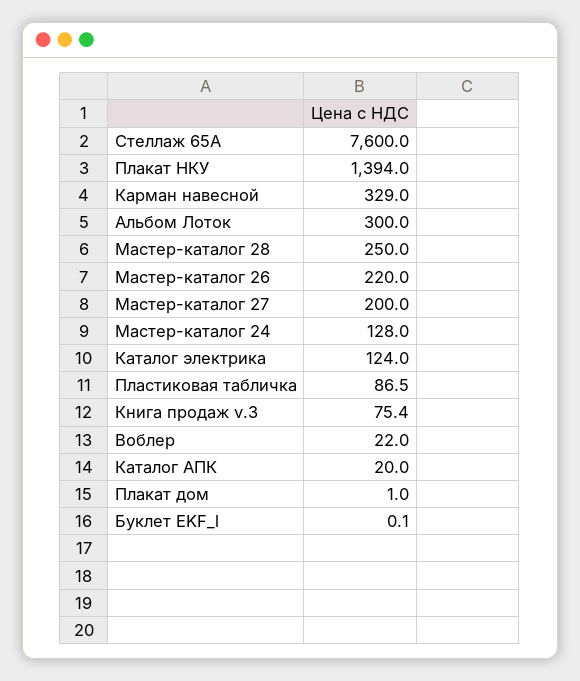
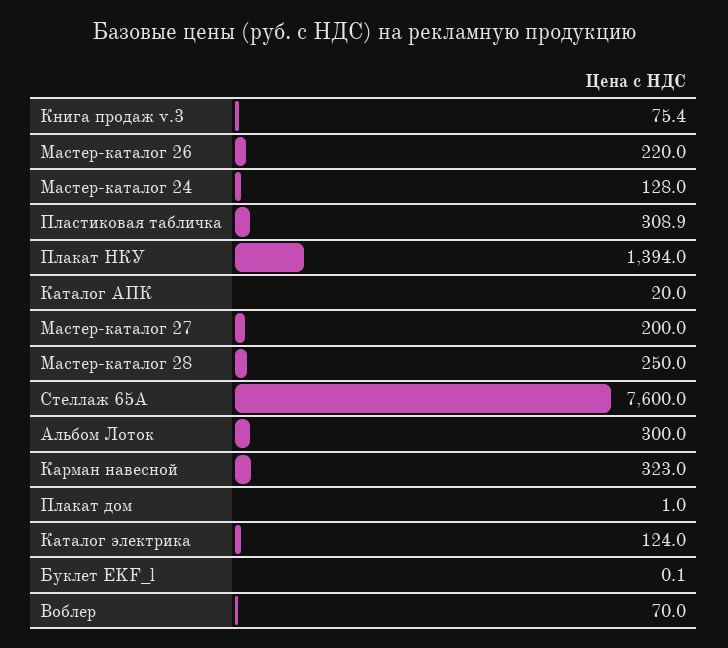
  {
    "Стеллаж 65А": 7600,
    "Плакат НКУ": 1394,
-   "Карман навесной": 329,
+   "Карман навесной": 323,
    "Альбом Лоток": 300,
    "Мастер-каталог 28": 250,
    "Мастер-каталог 26": 220,
    "Мастер-каталог 27": 200,
    "Мастер-каталог 24": 128,
    "Каталог электрика": 124,
-   "Пластиковая табличка": 86.5,
+   "Пластиковая табличка": 308.9,
    "Книга продаж v.3": 75.4,
-   "Воблер": 22,
+   "Воблер": 70,
    "Каталог АПК": 20,
    "Плакат дом": 1,
    "Буклет EKF_l": 0.1
  }

